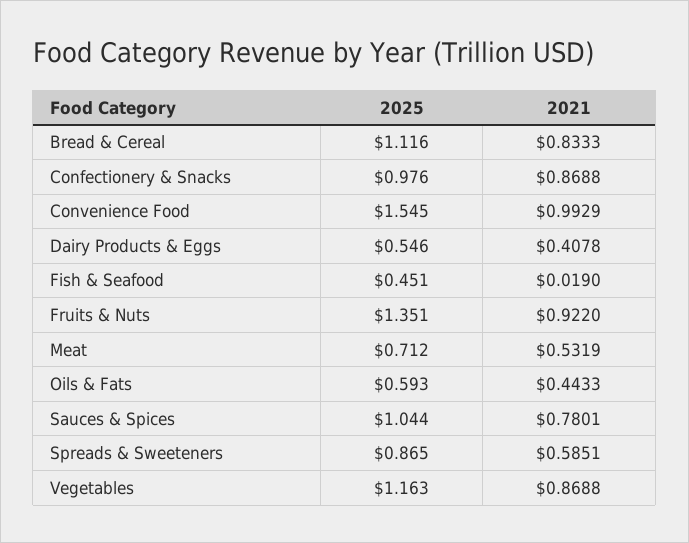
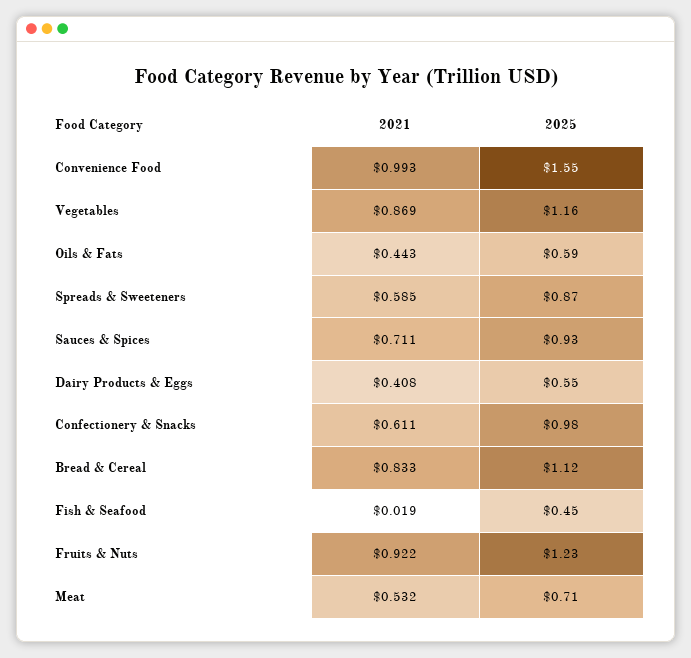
  {
    "2025": {
      "Bread & Cereal": 1.116,
      "Confectionery & Snacks": 0.976,
      "Convenience Food": 1.545,
      "Dairy Products & Eggs": 0.546,
      "Fish & Seafood": 0.451,
-     "Fruits & Nuts": 1.351,
+     "Fruits & Nuts": 1.23,
      "Meat": 0.712,
      "Oils & Fats": 0.593,
-     "Sauces & Spices": 1.044,
+     "Sauces & Spices": 0.93,
      "Spreads & Sweeteners": 0.865,
      "Vegetables": 1.163
    },
    "2021": {
      "Bread & Cereal": 0.8333,
-     "Confectionery & Snacks": 0.8688,
+     "Confectionery & Snacks": 0.611,
      "Convenience Food": 0.9929,
      "Dairy Products & Eggs": 0.4078,
      "Fish & Seafood": 0.019,
      "Fruits & Nuts": 0.922,
      "Meat": 0.5319,
      "Oils & Fats": 0.4433,
-     "Sauces & Spices": 0.7801,
+     "Sauces & Spices": 0.711,
      "Spreads & Sweeteners": 0.5851,
      "Vegetables": 0.8688
    }
  }

